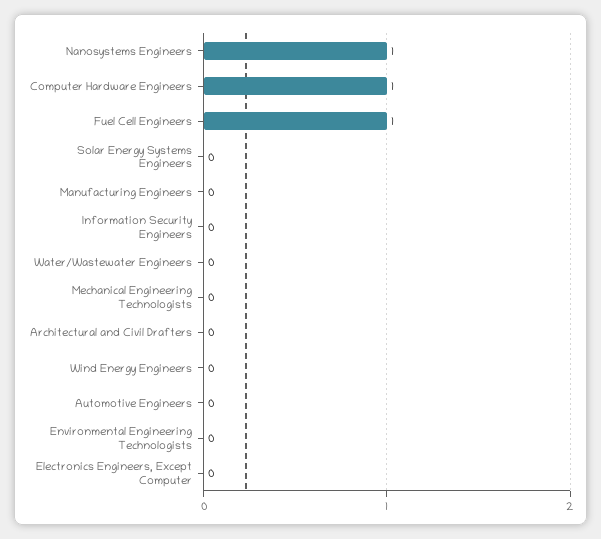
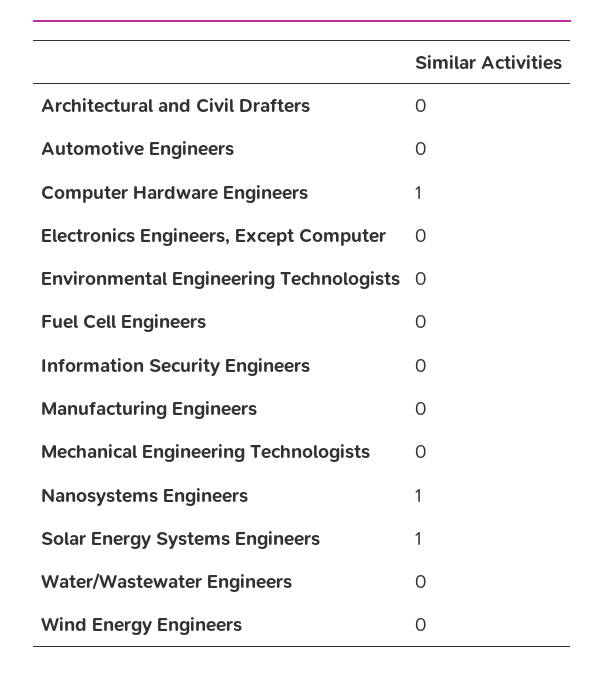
  {
    "Nanosystems Engineers": 1,
    "Computer Hardware Engineers": 1,
-   "Fuel Cell Engineers": 1,
+   "Fuel Cell Engineers": 0,
-   "Solar Energy Systems Engineers": 0,
+   "Solar Energy Systems Engineers": 1,
    "Manufacturing Engineers": 0,
    "Information Security Engineers": 0,
    "Water/Wastewater Engineers": 0,
    "Mechanical Engineering Technologists": 0,
    "Architectural and Civil Drafters": 0,
    "Wind Energy Engineers": 0,
    "Automotive Engineers": 0,
    "Environmental Engineering Technologists": 0,
    "Electronics Engineers, Except Computer": 0
  }

